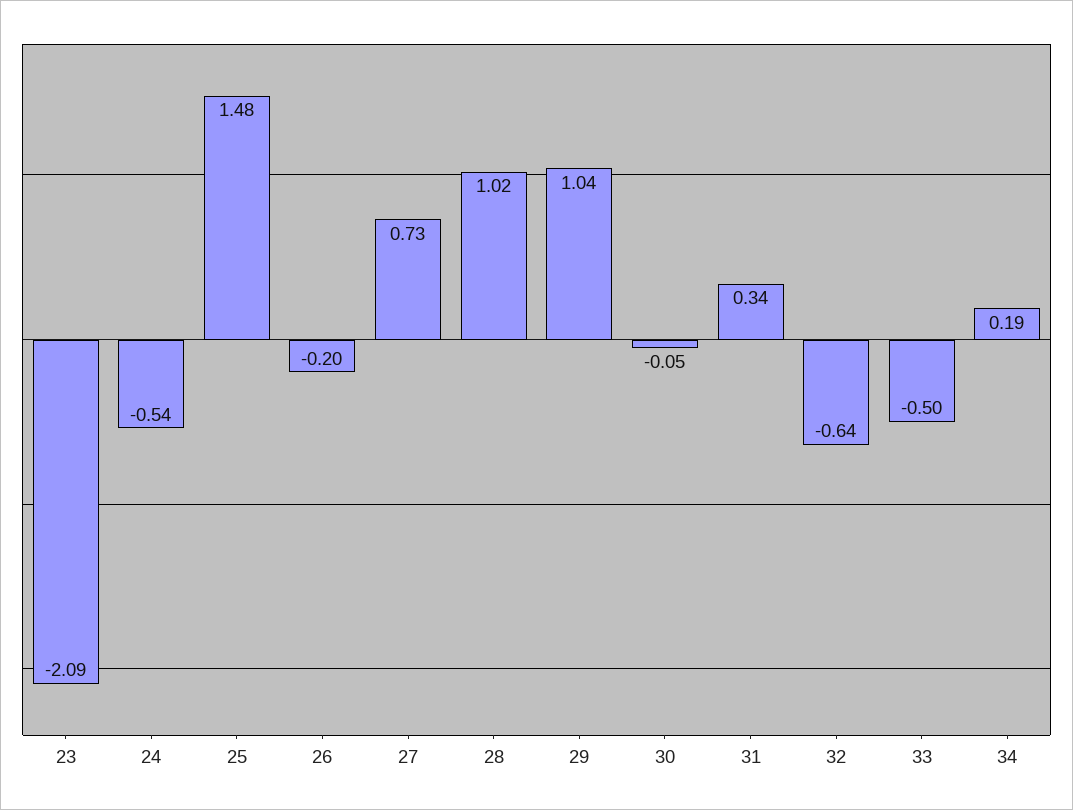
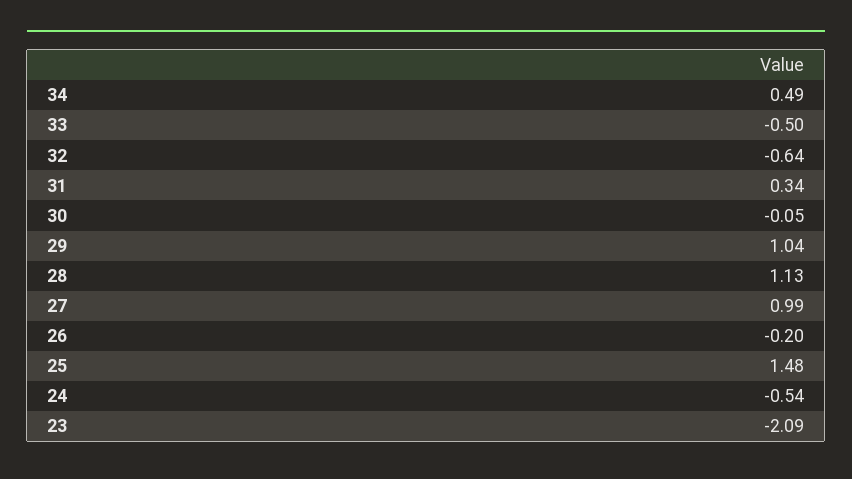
  {
    "23": -2.09,
    "24": -0.54,
    "25": 1.48,
    "26": -0.2,
-   "27": 0.73,
+   "27": 0.99,
-   "28": 1.02,
+   "28": 1.13,
    "29": 1.04,
    "30": -0.05,
    "31": 0.34,
    "32": -0.64,
    "33": -0.5,
-   "34": 0.19
+   "34": 0.49
  }

